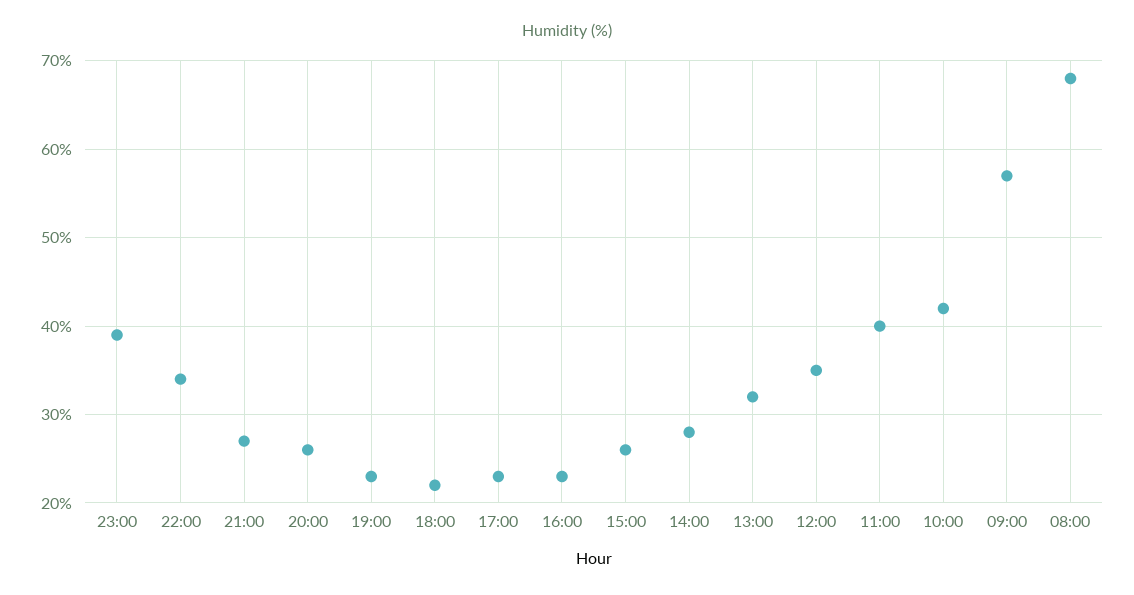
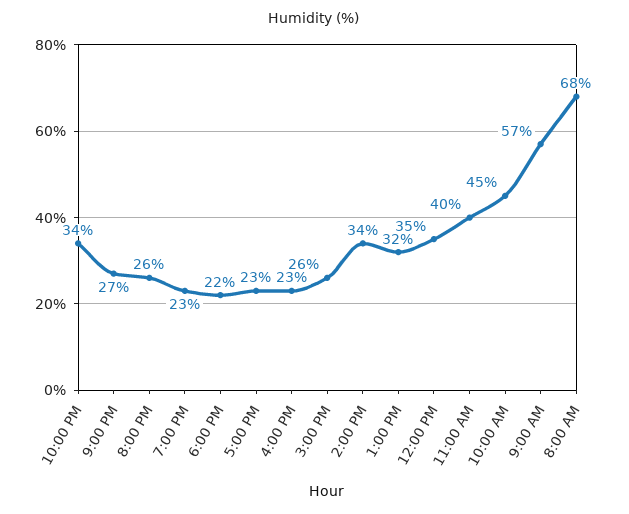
  {
-   "23:00": 39,
    "22:00": 34,
    "21:00": 27,
    "20:00": 26,
    "19:00": 23,
    "18:00": 22,
    "17:00": 23,
    "16:00": 23,
    "15:00": 26,
-   "14:00": 28,
+   "14:00": 34,
    "13:00": 32,
    "12:00": 35,
    "11:00": 40,
-   "10:00": 42,
+   "10:00": 45,
    "09:00": 57,
    "08:00": 68
  }

